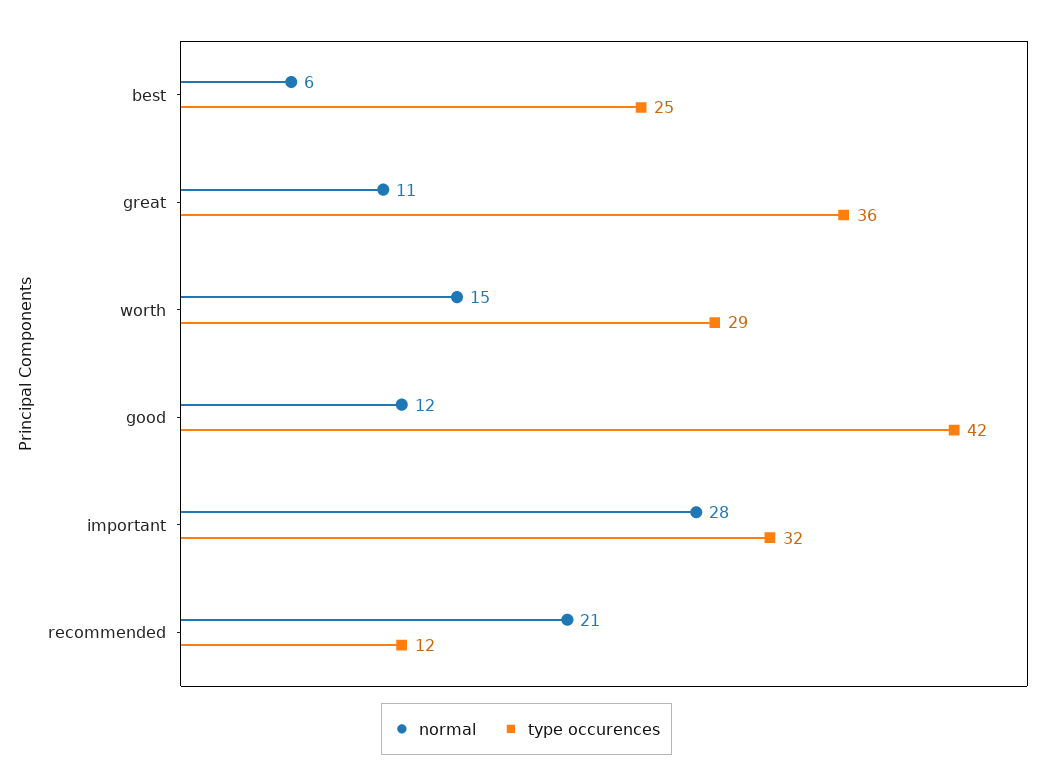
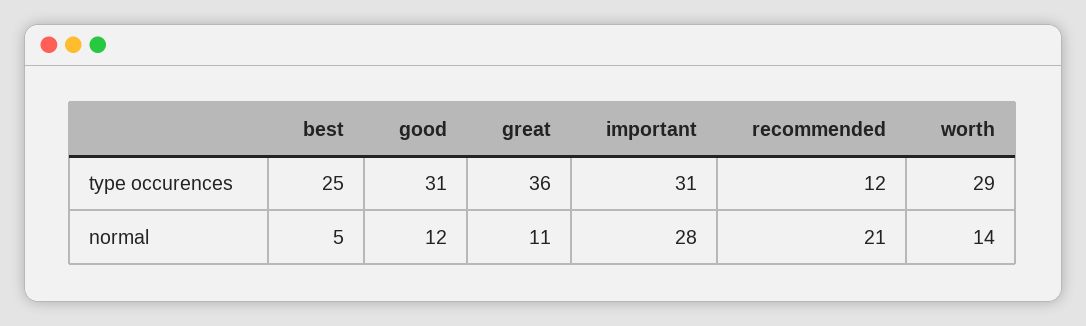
  {
    "normal": {
-     "best": 6,
+     "best": 5,
      "great": 11,
-     "worth": 15,
+     "worth": 14,
      "good": 12,
      "important": 28,
      "recommended": 21
    },
    "type occurences": {
      "best": 25,
      "great": 36,
      "worth": 29,
-     "good": 42,
+     "good": 31,
-     "important": 32,
+     "important": 31,
      "recommended": 12
    }
  }

